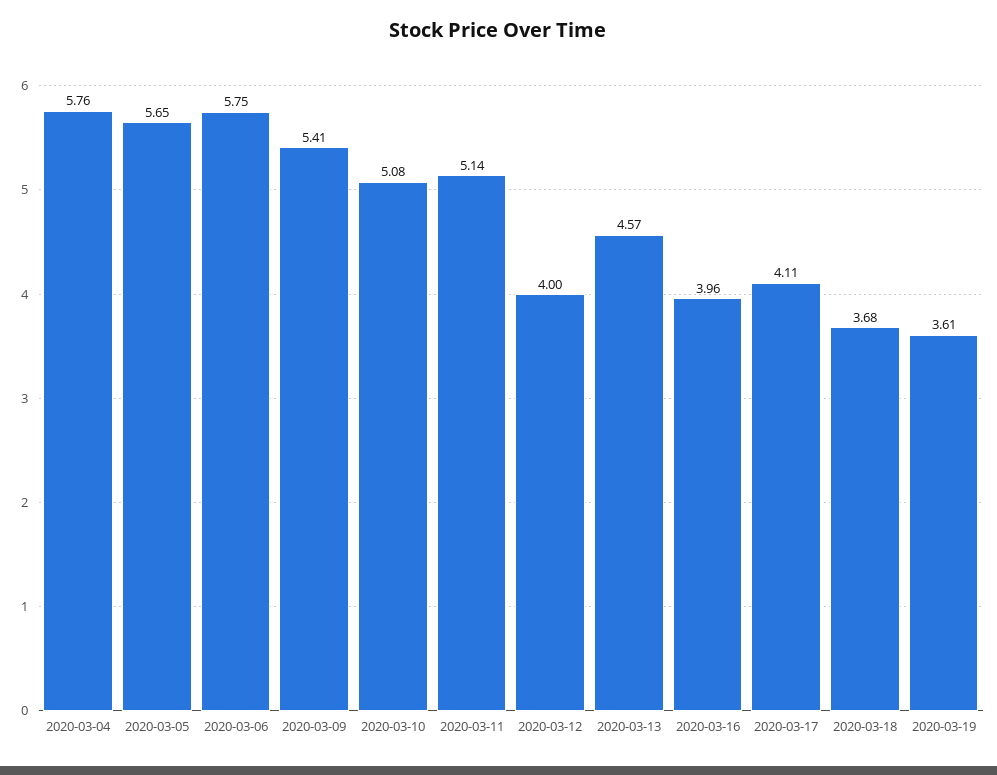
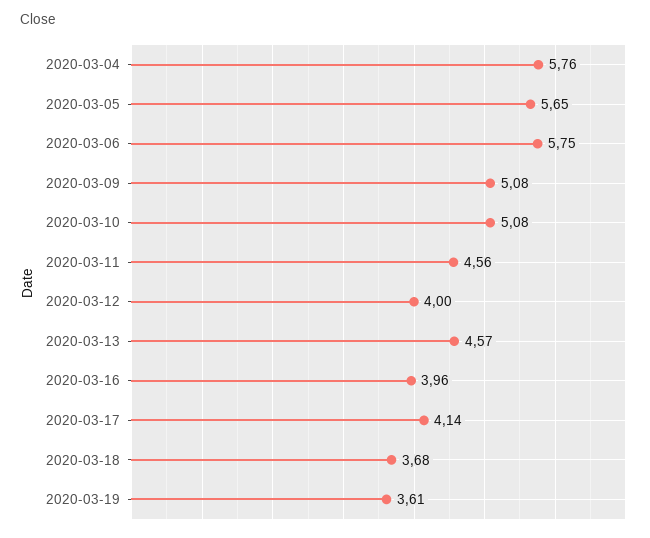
  {
    "2020-03-04": 5.76,
    "2020-03-05": 5.65,
    "2020-03-06": 5.75,
-   "2020-03-09": 5.41,
+   "2020-03-09": 5.08,
    "2020-03-10": 5.08,
-   "2020-03-11": 5.14,
+   "2020-03-11": 4.56,
    "2020-03-12": 4,
    "2020-03-13": 4.57,
    "2020-03-16": 3.96,
-   "2020-03-17": 4.11,
+   "2020-03-17": 4.14,
    "2020-03-18": 3.68,
    "2020-03-19": 3.61
  }

